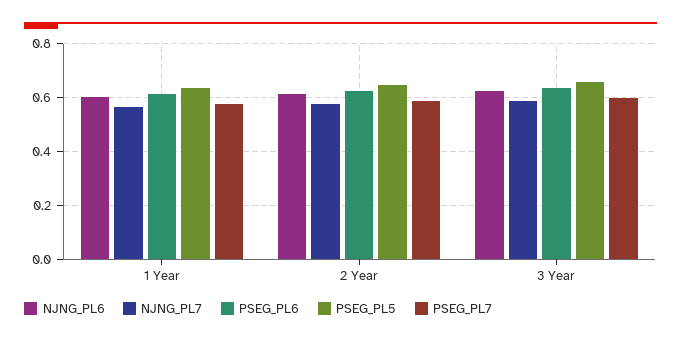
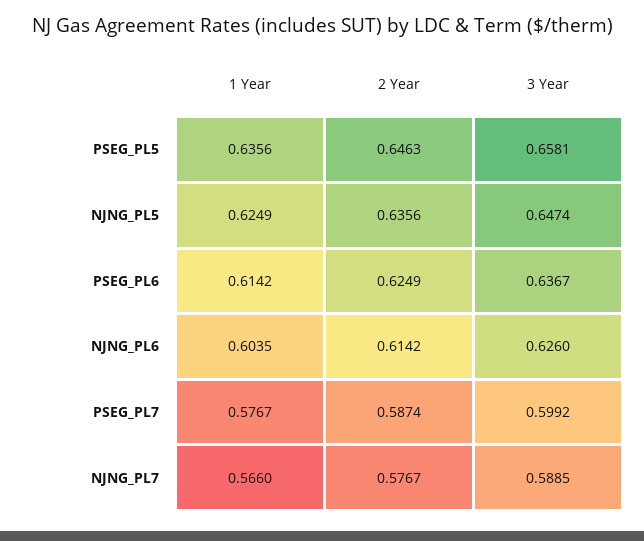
  {
    "NJNG_PL6": {
      "1 Year": 0.6035,
      "2 Year": 0.6142,
      "3 Year": 0.626
    },
    "NJNG_PL7": {
      "1 Year": 0.566,
      "2 Year": 0.5767,
      "3 Year": 0.5885
    },
    "PSEG_PL6": {
      "1 Year": 0.6142,
      "2 Year": 0.6249,
      "3 Year": 0.6367
    },
    "PSEG_PL5": {
      "1 Year": 0.6356,
      "2 Year": 0.6463,
      "3 Year": 0.6581
    },
    "PSEG_PL7": {
      "1 Year": 0.5767,
      "2 Year": 0.5874,
      "3 Year": 0.5992
-   }
+   },
+   "NJNG_PL5": {
+     "1 Year": 0.6249,
+     "2 Year": 0.6356,
+     "3 Year": 0.6474
+   }
  }

